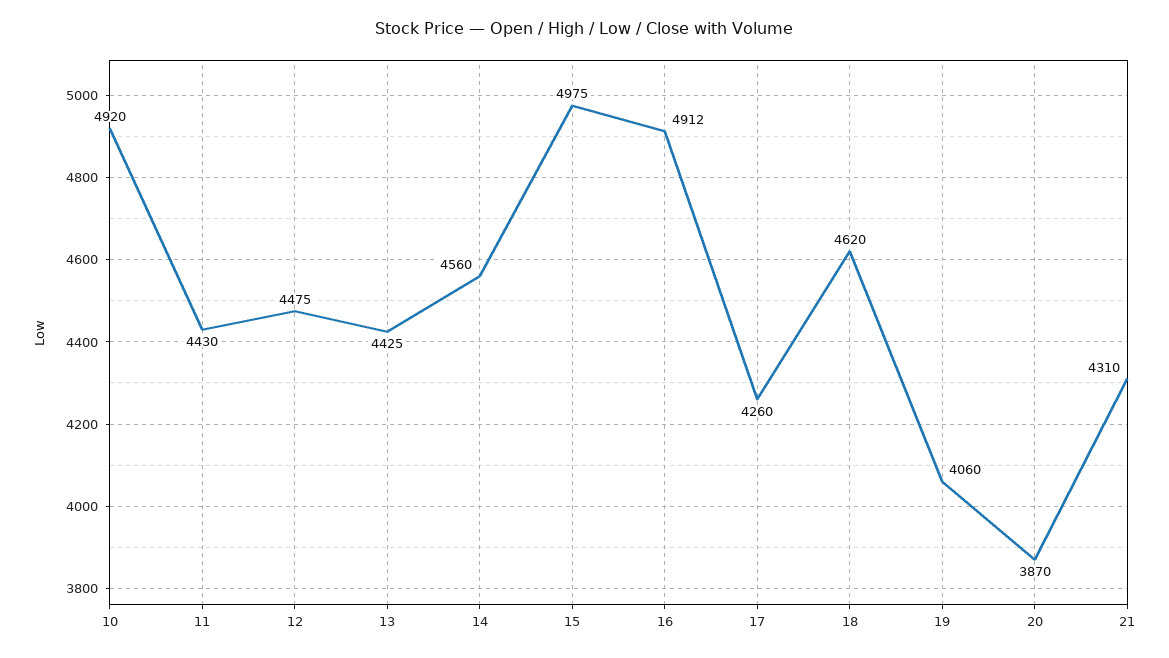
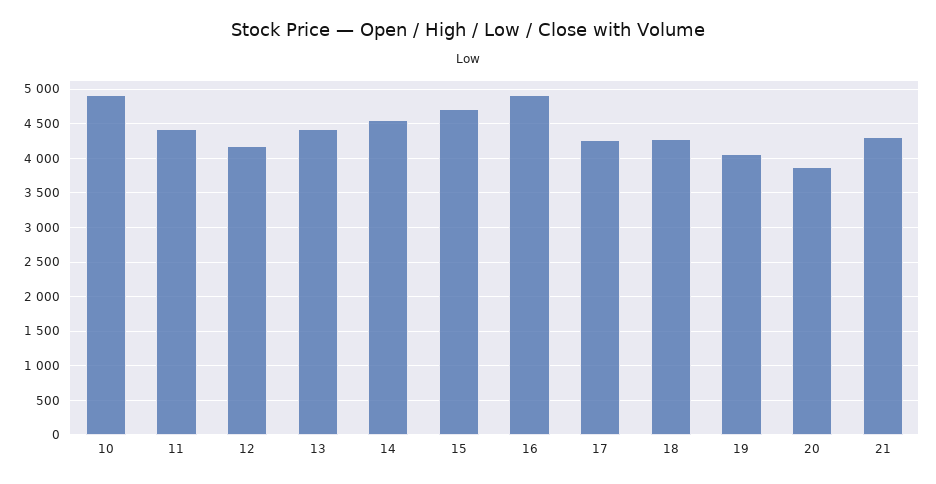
  {
    "10": 4920,
    "11": 4430,
-   "12": 4475,
+   "12": 4200,
    "13": 4425,
    "14": 4560,
-   "15": 4975,
+   "15": 4700,
    "16": 4912,
    "17": 4260,
-   "18": 4620,
+   "18": 4300,
    "19": 4060,
    "20": 3870,
    "21": 4310
  }

